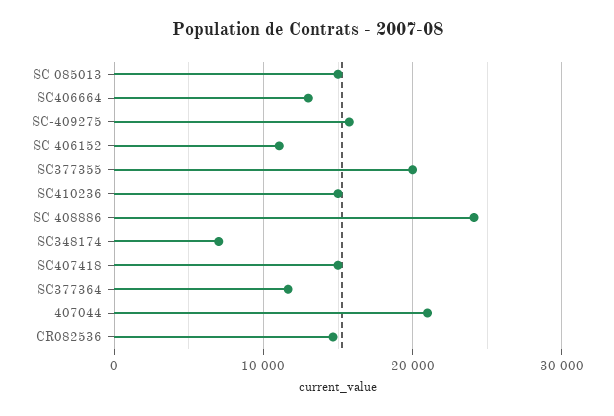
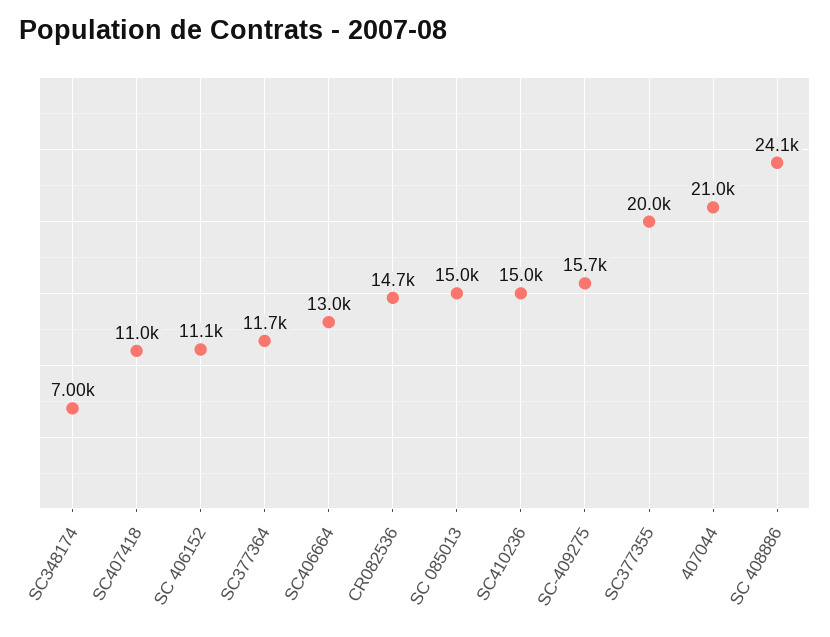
  {
    "SC 085013": 15000,
    "SC406664": 13000,
    "SC-409275": 15700,
    "SC 406152": 11100,
    "SC377355": 20000,
    "SC410236": 15000,
    "SC 408886": 24100,
    "SC348174": 7000,
-   "SC407418": 15000,
+   "SC407418": 11000,
    "SC377364": 11700,
    "407044": 21000,
    "CR082536": 14700
  }

